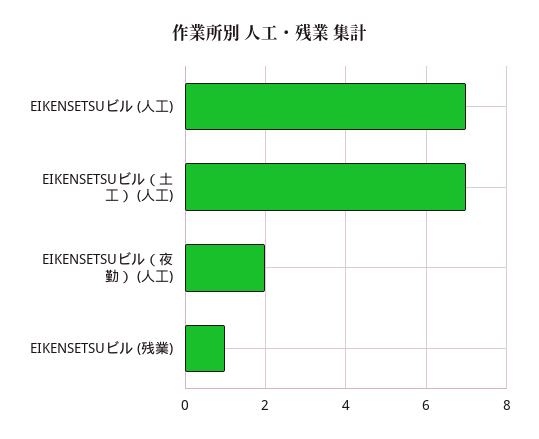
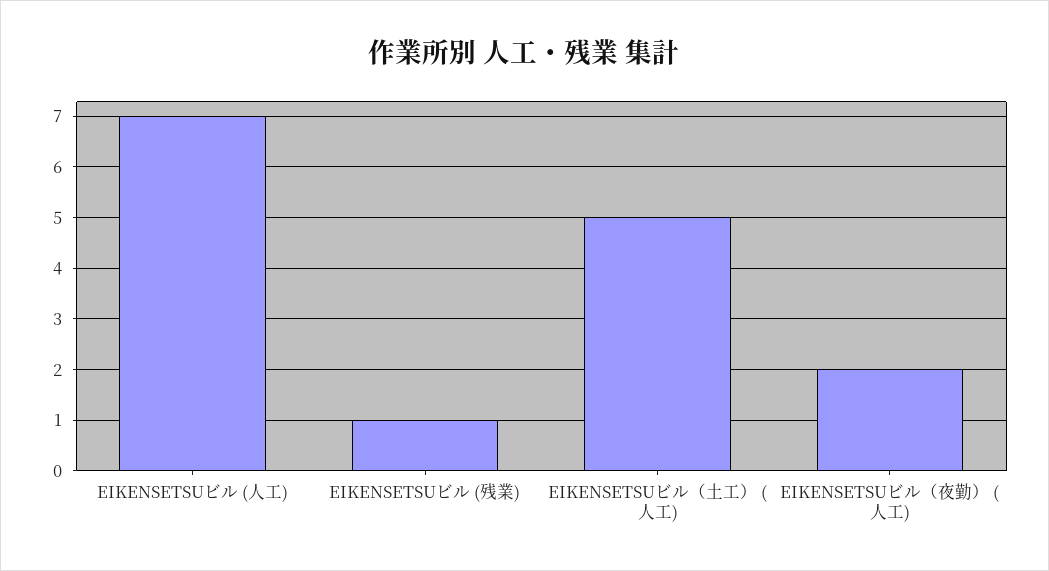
  {
    "EIKENSETSUビル (人工)": 7,
-   "EIKENSETSUビル（土工） (人工)": 7,
+   "EIKENSETSUビル（土工） (人工)": 5,
    "EIKENSETSUビル（夜勤） (人工)": 2,
    "EIKENSETSUビル (残業)": 1
  }

